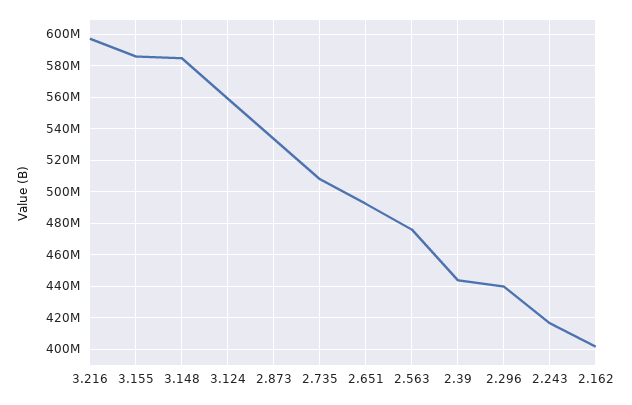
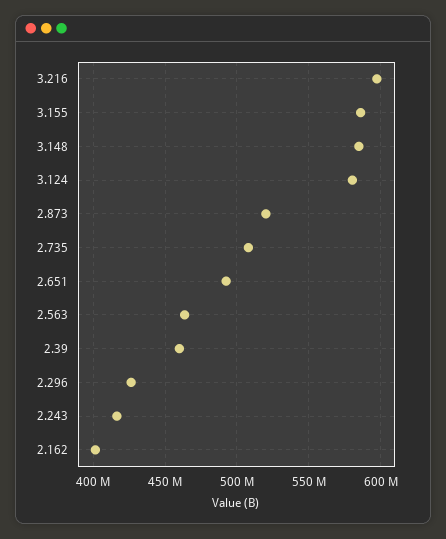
  {
    "3.216": 595000000,
    "3.155": 585000000,
    "3.148": 585000000,
-   "3.124": 560000000,
+   "3.124": 580000000,
-   "2.873": 535000000,
+   "2.873": 520000000,
    "2.735": 510000000,
    "2.651": 490000000,
-   "2.563": 475000000,
+   "2.563": 465000000,
-   "2.39": 445000000,
+   "2.39": 460000000,
-   "2.296": 440000000,
+   "2.296": 425000000,
    "2.243": 415000000,
    "2.162": 400000000
  }

